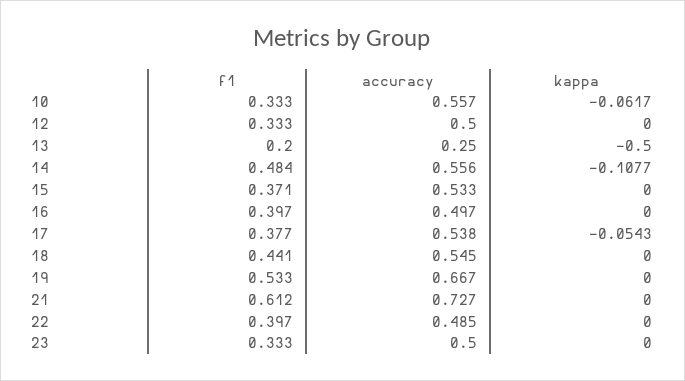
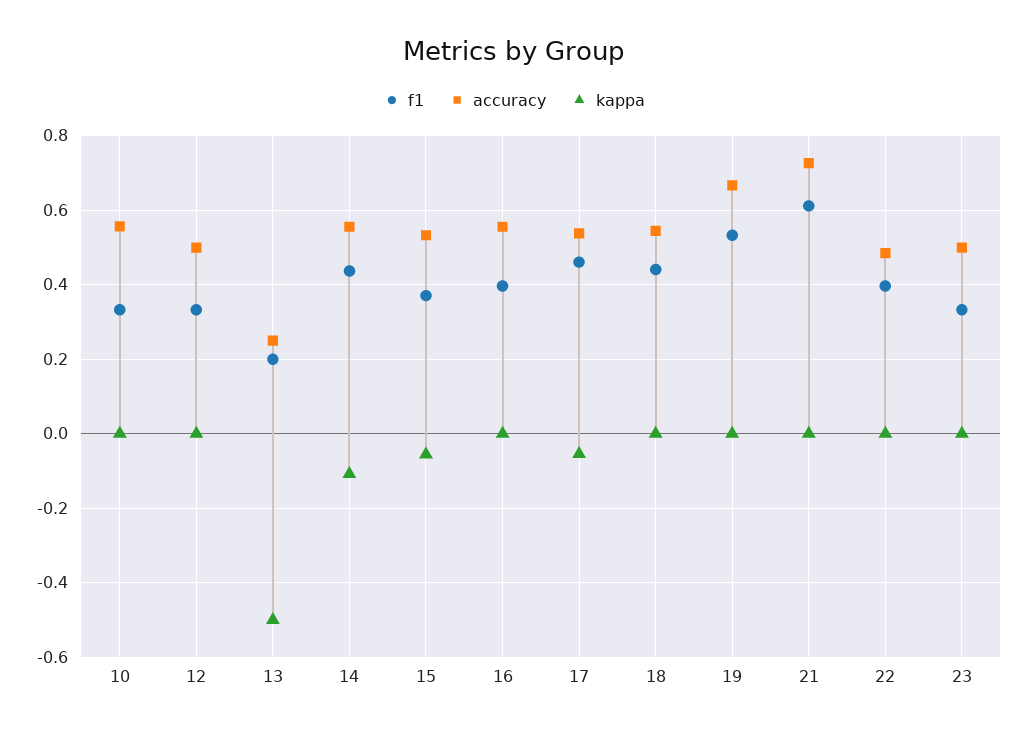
  {
    "f1": {
      "10": 0.333,
      "12": 0.333,
      "13": 0.2,
-     "14": 0.484,
+     "14": 0.44,
      "15": 0.371,
      "16": 0.397,
-     "17": 0.377,
+     "17": 0.46,
      "18": 0.441,
      "19": 0.533,
      "21": 0.612,
      "22": 0.397,
      "23": 0.333
    },
    "accuracy": {
      "10": 0.557,
      "12": 0.5,
      "13": 0.25,
      "14": 0.556,
      "15": 0.533,
-     "16": 0.497,
+     "16": 0.56,
      "17": 0.538,
      "18": 0.545,
      "19": 0.667,
      "21": 0.727,
      "22": 0.485,
      "23": 0.5
    },
    "kappa": {
-     "10": -0.0617,
+     "10": 0,
      "12": 0,
      "13": -0.5,
      "14": -0.1077,
-     "15": 0,
+     "15": -0.06,
      "16": 0,
      "17": -0.0543,
      "18": 0,
      "19": 0,
      "21": 0,
      "22": 0,
      "23": 0
    }
  }

